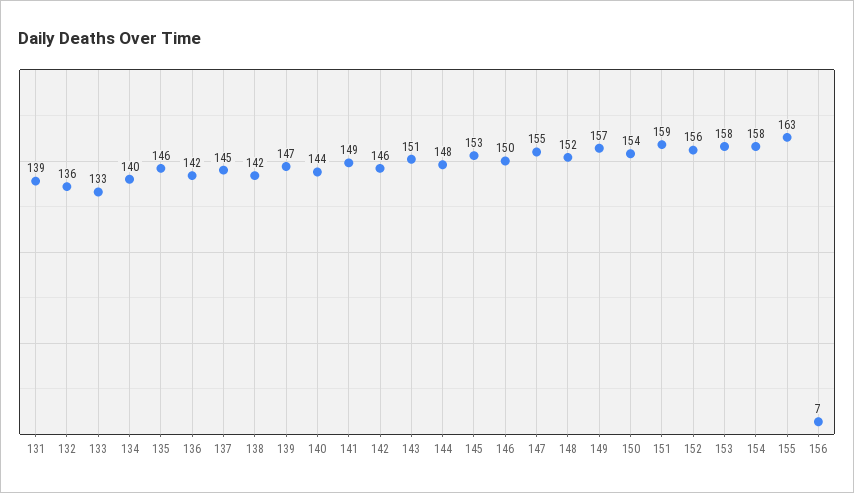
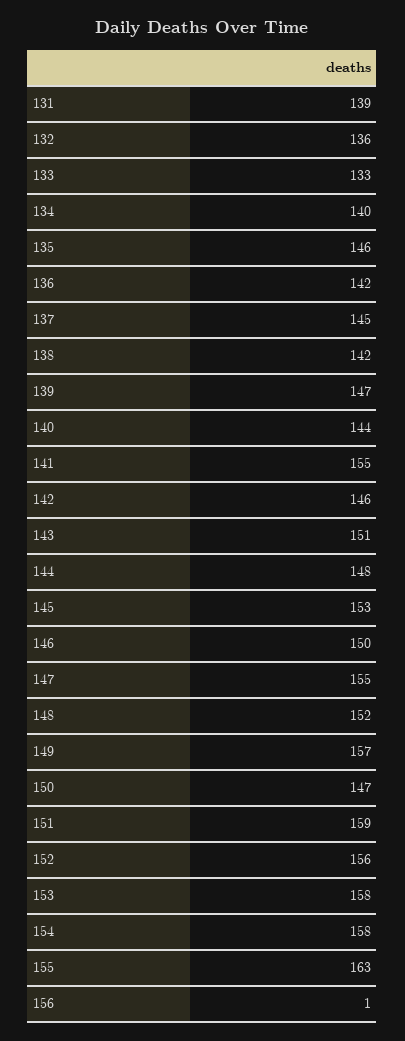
  {
    "131": 139,
    "132": 136,
    "133": 133,
    "134": 140,
    "135": 146,
    "136": 142,
    "137": 145,
    "138": 142,
    "139": 147,
    "140": 144,
-   "141": 149,
+   "141": 155,
    "142": 146,
    "143": 151,
    "144": 148,
    "145": 153,
    "146": 150,
    "147": 155,
    "148": 152,
    "149": 157,
-   "150": 154,
+   "150": 147,
    "151": 159,
    "152": 156,
    "153": 158,
    "154": 158,
    "155": 163,
-   "156": 7
+   "156": 1
  }

